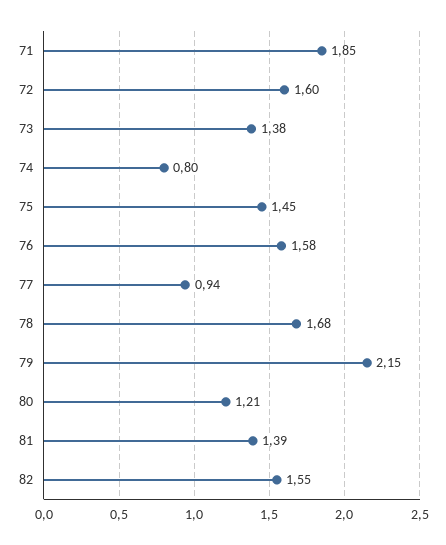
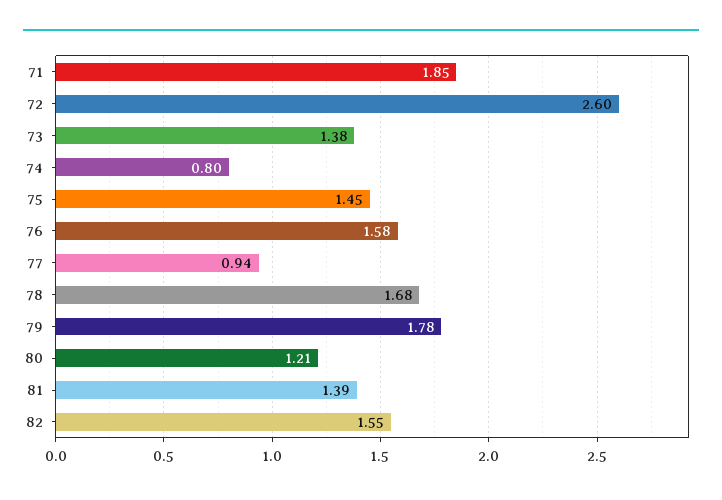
  {
    "71": 1.85,
-   "72": 1.6,
+   "72": 2.6,
    "73": 1.38,
    "74": 0.8,
    "75": 1.45,
    "76": 1.58,
    "77": 0.94,
    "78": 1.68,
-   "79": 2.15,
+   "79": 1.78,
    "80": 1.21,
    "81": 1.39,
    "82": 1.55
  }

